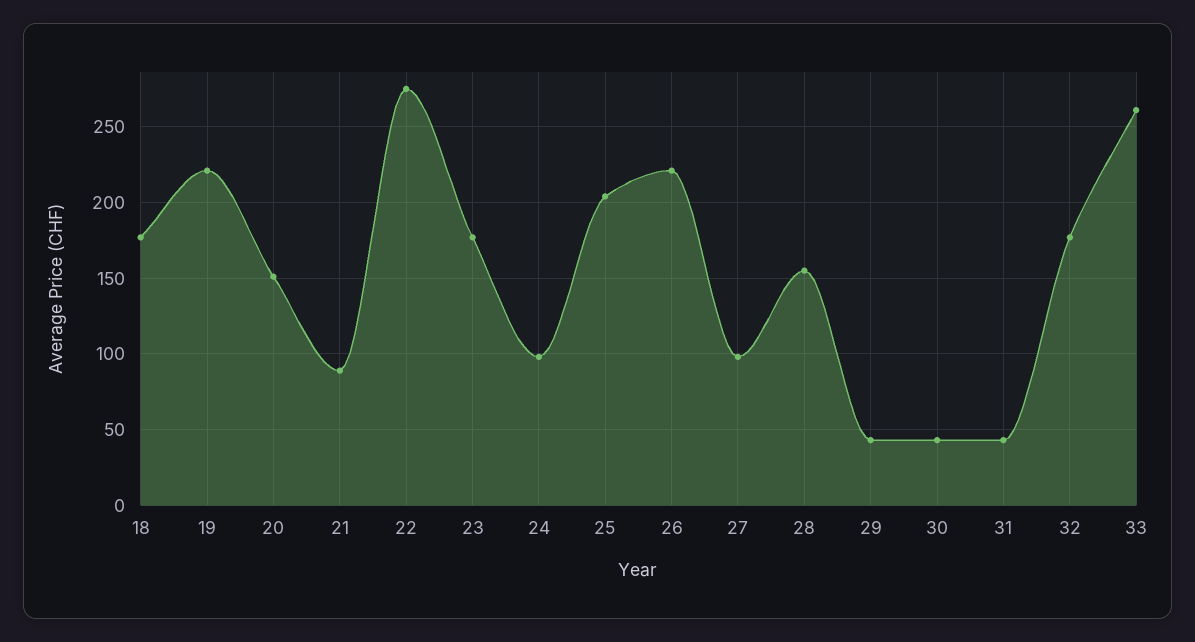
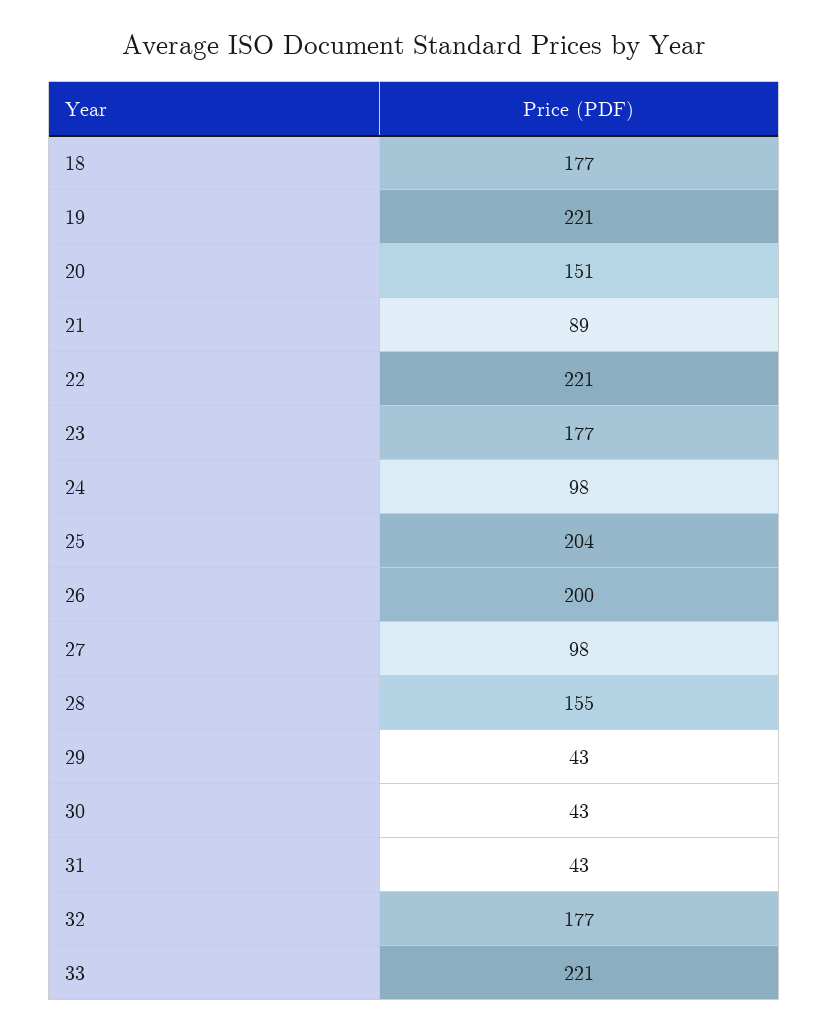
  {
    "18": 177,
    "19": 221,
    "20": 151,
    "21": 89,
-   "22": 275,
+   "22": 221,
    "23": 177,
    "24": 98,
    "25": 204,
-   "26": 220,
+   "26": 200,
    "27": 98,
    "28": 155,
    "29": 43,
    "30": 43,
    "31": 43,
    "32": 177,
-   "33": 260
+   "33": 221
  }

